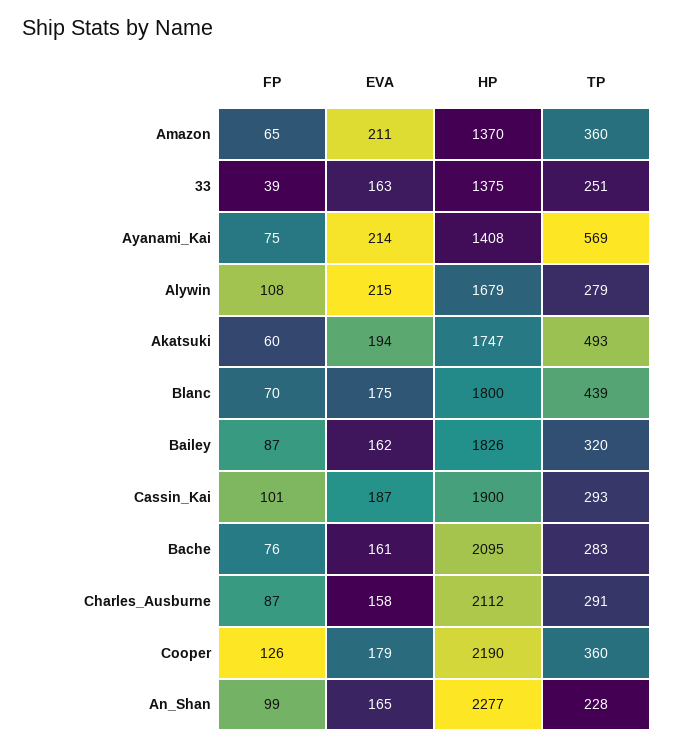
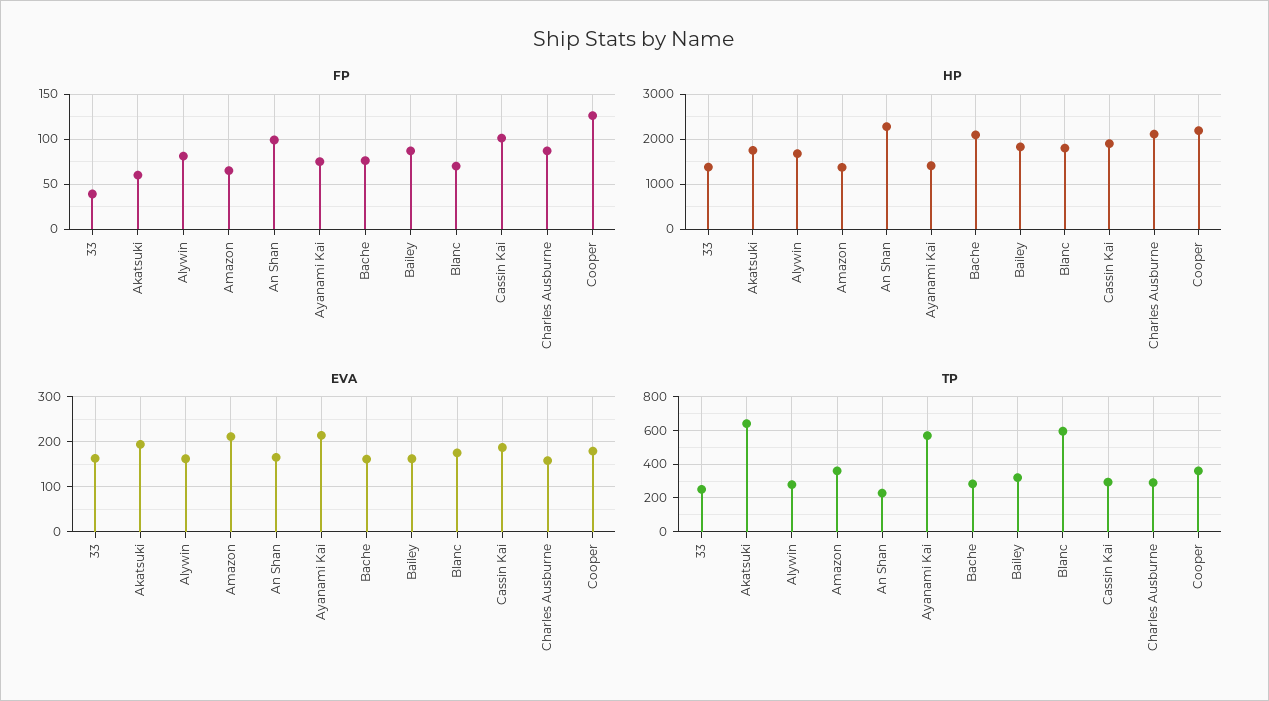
  {
    "FP": {
      "Amazon": 65,
      "33": 39,
      "Ayanami_Kai": 75,
-     "Alywin": 108,
+     "Alywin": 80,
      "Akatsuki": 60,
      "Blanc": 70,
      "Bailey": 87,
      "Cassin_Kai": 101,
      "Bache": 76,
      "Charles_Ausburne": 87,
      "Cooper": 126,
      "An_Shan": 99
    },
    "EVA": {
      "Amazon": 211,
      "33": 163,
      "Ayanami_Kai": 214,
-     "Alywin": 215,
+     "Alywin": 160,
      "Akatsuki": 194,
      "Blanc": 175,
      "Bailey": 162,
      "Cassin_Kai": 187,
      "Bache": 161,
      "Charles_Ausburne": 158,
      "Cooper": 179,
      "An_Shan": 165
    },
    "HP": {
      "Amazon": 1370,
      "33": 1375,
      "Ayanami_Kai": 1408,
      "Alywin": 1679,
      "Akatsuki": 1747,
      "Blanc": 1800,
      "Bailey": 1826,
      "Cassin_Kai": 1900,
      "Bache": 2095,
      "Charles_Ausburne": 2112,
      "Cooper": 2190,
      "An_Shan": 2277
    },
    "TP": {
      "Amazon": 360,
      "33": 251,
      "Ayanami_Kai": 569,
      "Alywin": 279,
-     "Akatsuki": 493,
+     "Akatsuki": 650,
-     "Blanc": 439,
+     "Blanc": 600,
      "Bailey": 320,
      "Cassin_Kai": 293,
      "Bache": 283,
      "Charles_Ausburne": 291,
      "Cooper": 360,
      "An_Shan": 228
    }
  }

